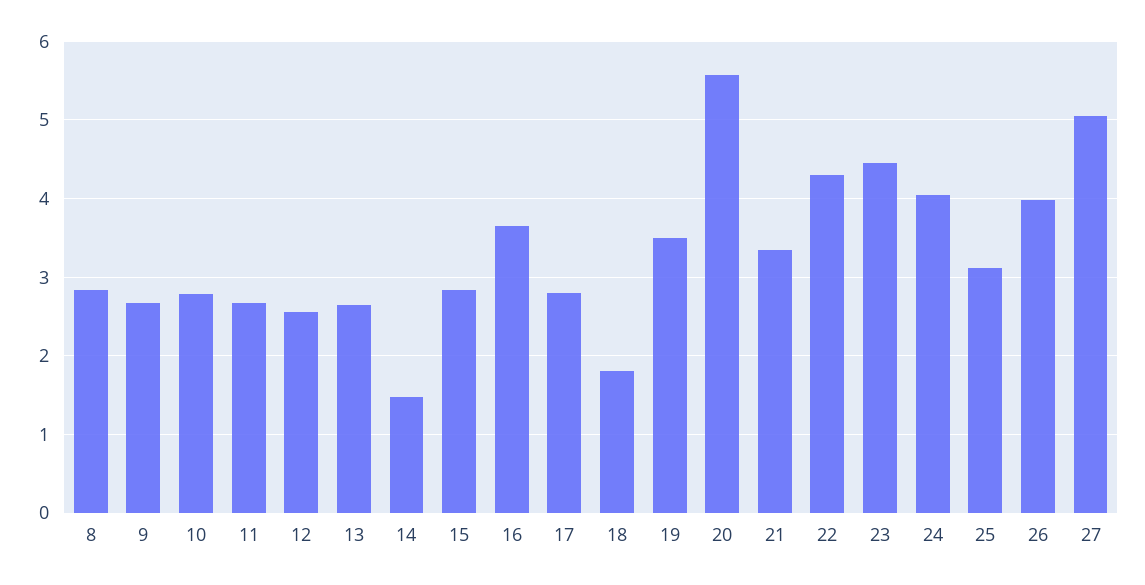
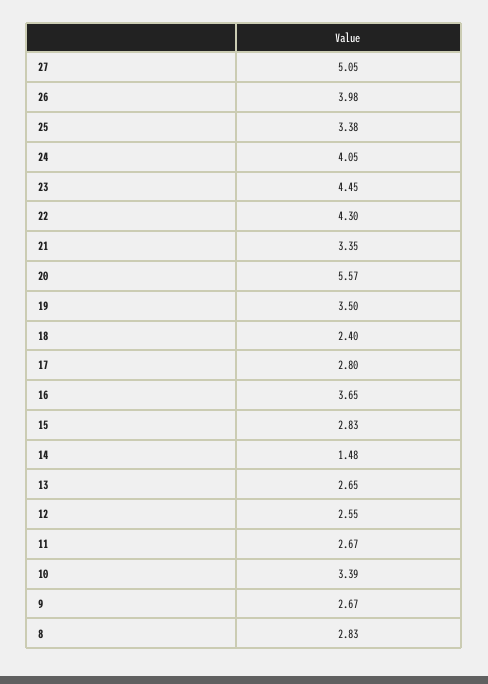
  {
    "8": 2.83,
    "9": 2.67,
-   "10": 2.8,
+   "10": 3.39,
    "11": 2.67,
    "12": 2.55,
    "13": 2.65,
    "14": 1.48,
    "15": 2.83,
    "16": 3.65,
    "17": 2.8,
-   "18": 1.8,
+   "18": 2.4,
    "19": 3.5,
    "20": 5.57,
    "21": 3.35,
    "22": 4.3,
    "23": 4.45,
    "24": 4.05,
-   "25": 3.1,
+   "25": 3.38,
    "26": 3.98,
    "27": 5.05
  }

